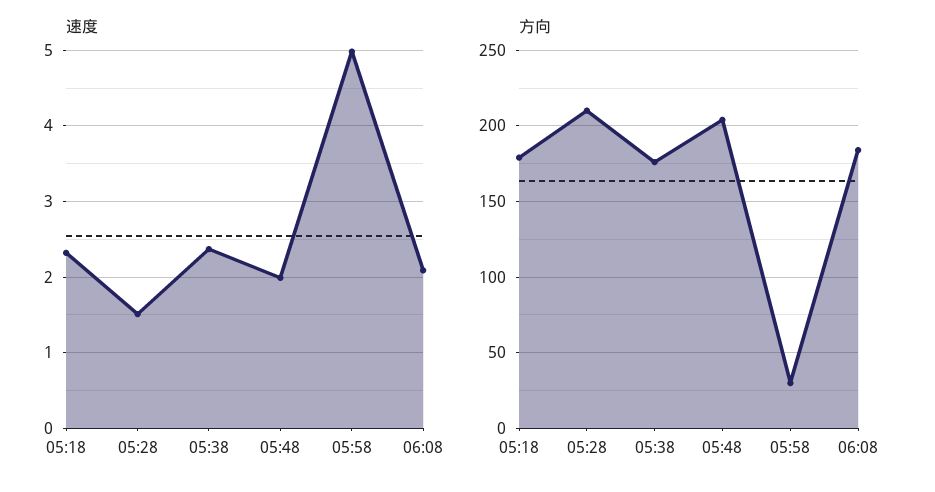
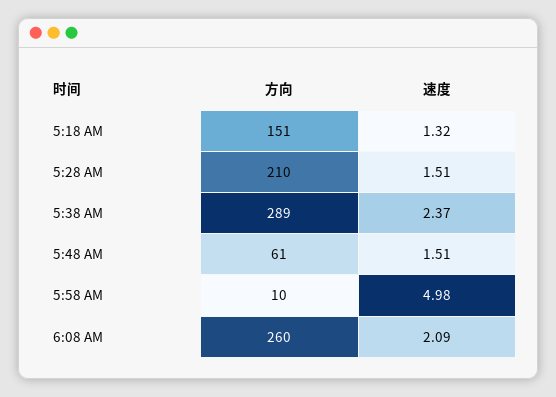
  {
    "速度": {
-     "05:18": 2.3,
+     "05:18": 1.32,
      "05:28": 1.51,
      "05:38": 2.37,
-     "05:48": 2,
+     "05:48": 1.51,
      "05:58": 4.98,
      "06:08": 2.09
    },
    "方向": {
-     "05:18": 180,
+     "05:18": 151,
      "05:28": 210,
-     "05:38": 175,
+     "05:38": 289,
-     "05:48": 205,
+     "05:48": 61,
-     "05:58": 30,
+     "05:58": 10,
-     "06:08": 185
+     "06:08": 260
    }
  }

